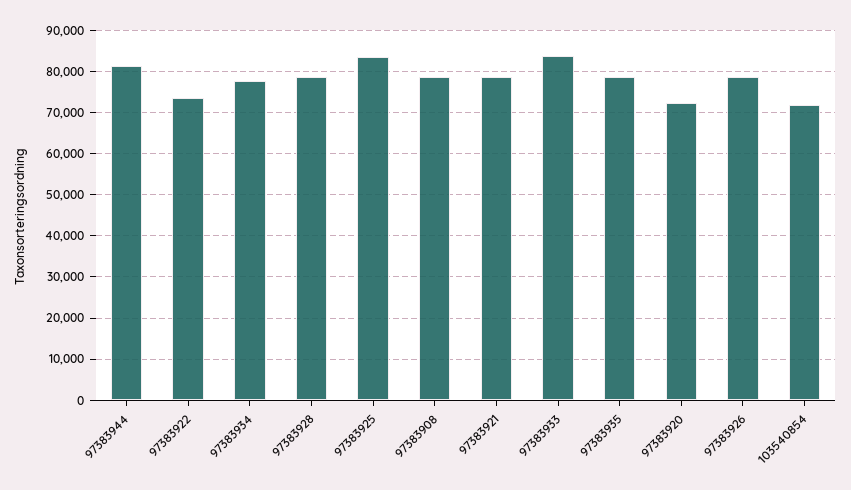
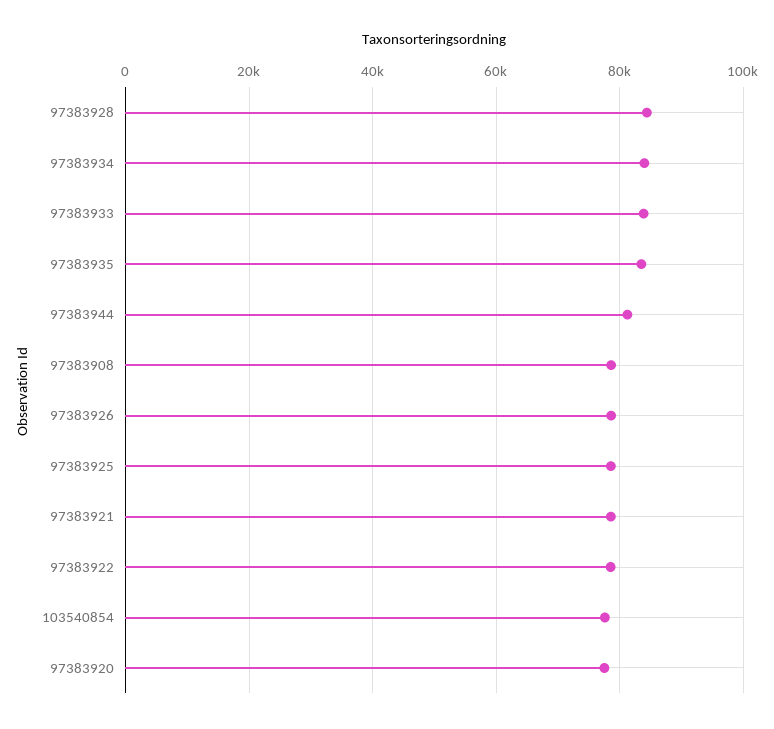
  {
    "97383944": 82000,
-   "97383922": 74000,
+   "97383922": 78000,
-   "97383934": 78000,
+   "97383934": 84000,
-   "97383928": 78000,
+   "97383928": 84000,
-   "97383925": 84000,
+   "97383925": 78000,
    "97383908": 78000,
    "97383921": 78000,
    "97383933": 84000,
-   "97383935": 78000,
+   "97383935": 84000,
-   "97383920": 72000,
+   "97383920": 78000,
    "97383926": 78000,
-   "103540854": 72000
+   "103540854": 78000
  }

